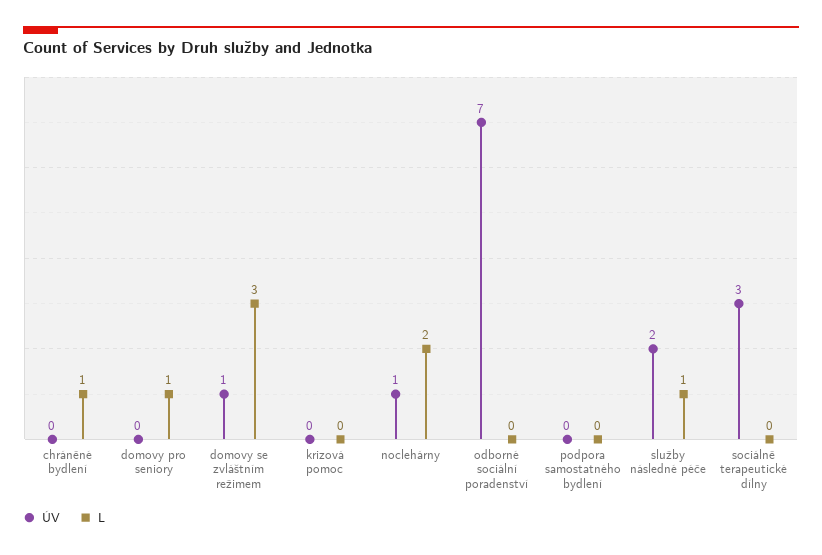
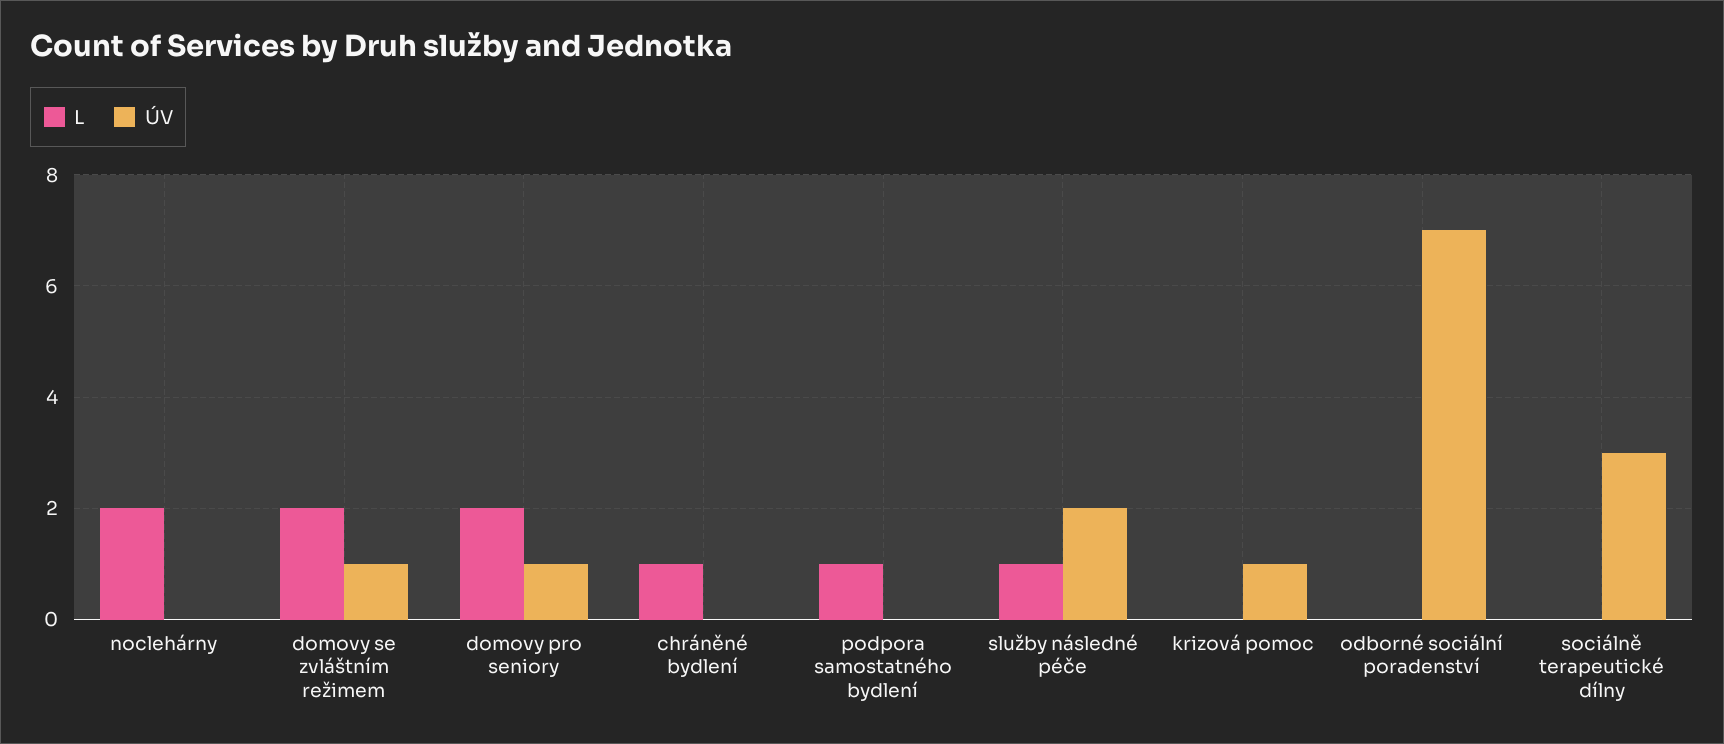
  {
    "ÚV": {
      "chráněné bydlení": 0,
-     "domovy pro seniory": 0,
+     "domovy pro seniory": 1,
      "domovy se zvláštním režimem": 1,
-     "krizová pomoc": 0,
+     "krizová pomoc": 1,
-     "noclehárny": 1,
+     "noclehárny": 0,
      "odborné sociální poradenství": 7,
      "podpora samostatného bydlení": 0,
      "služby následné péče": 2,
      "sociálně terapeutické dílny": 3
    },
    "L": {
      "chráněné bydlení": 1,
-     "domovy pro seniory": 1,
+     "domovy pro seniory": 2,
-     "domovy se zvláštním režimem": 3,
+     "domovy se zvláštním režimem": 2,
      "krizová pomoc": 0,
      "noclehárny": 2,
      "odborné sociální poradenství": 0,
-     "podpora samostatného bydlení": 0,
+     "podpora samostatného bydlení": 1,
      "služby následné péče": 1,
      "sociálně terapeutické dílny": 0
    }
  }

